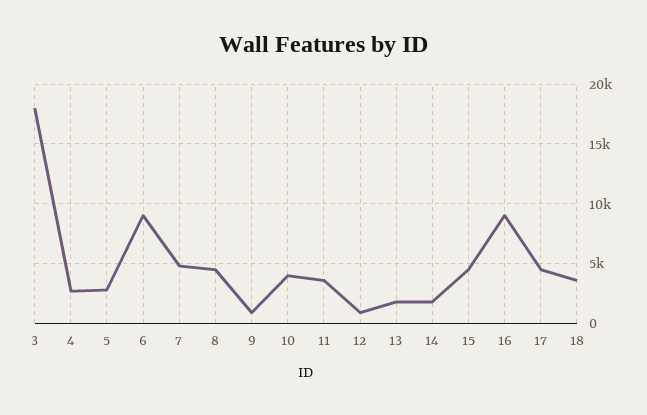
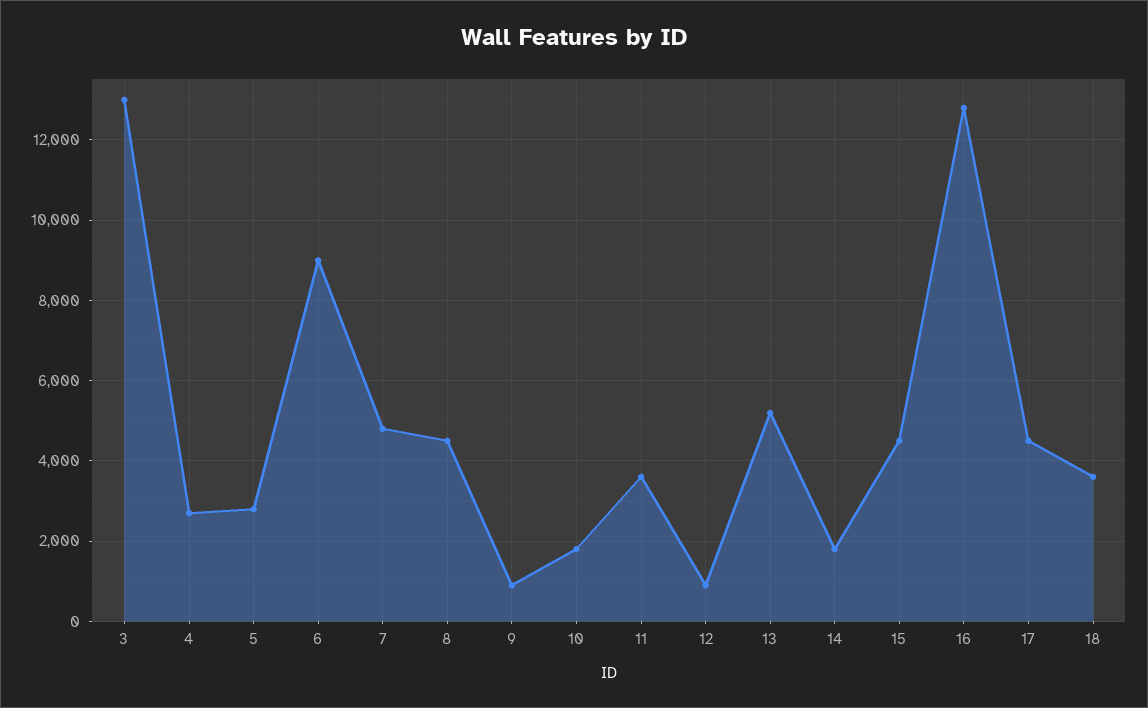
  {
-   "3": 18000,
+   "3": 13000,
    "4": 2800,
    "5": 2800,
    "6": 9000,
    "7": 4800,
    "8": 4600,
    "9": 1000,
-   "10": 4000,
+   "10": 1800,
    "11": 3600,
    "12": 1000,
-   "13": 2000,
+   "13": 5200,
    "14": 1800,
    "15": 4600,
-   "16": 9000,
+   "16": 12800,
    "17": 4600,
    "18": 3600
  }

